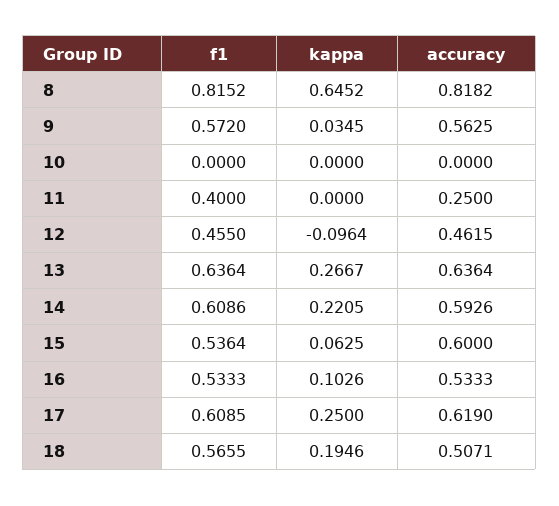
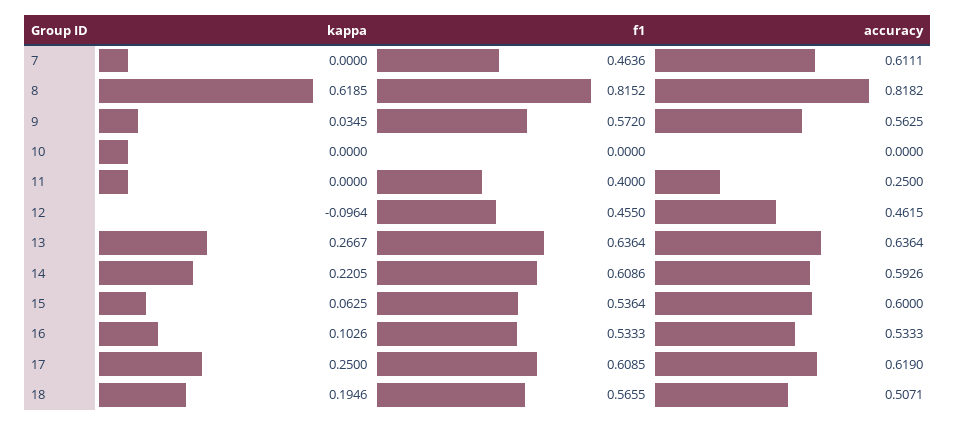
  {
    "f1": {
      "8": 0.8152,
      "9": 0.572,
      "10": 0,
      "11": 0.4,
      "12": 0.455,
      "13": 0.6364,
      "14": 0.6086,
      "15": 0.5364,
      "16": 0.5333,
      "17": 0.6085,
-     "18": 0.5655
+     "18": 0.5655,
+     "7": 0.4636
    },
    "kappa": {
-     "8": 0.6452,
+     "8": 0.6185,
      "9": 0.0345,
      "10": 0,
      "11": 0,
      "12": -0.0964,
      "13": 0.2667,
      "14": 0.2205,
      "15": 0.0625,
      "16": 0.1026,
      "17": 0.25,
-     "18": 0.1946
+     "18": 0.1946,
+     "7": 0
    },
    "accuracy": {
      "8": 0.8182,
      "9": 0.5625,
      "10": 0,
      "11": 0.25,
      "12": 0.4615,
      "13": 0.6364,
      "14": 0.5926,
      "15": 0.6,
      "16": 0.5333,
      "17": 0.619,
-     "18": 0.5071
+     "18": 0.5071,
+     "7": 0.6111
    }
  }

